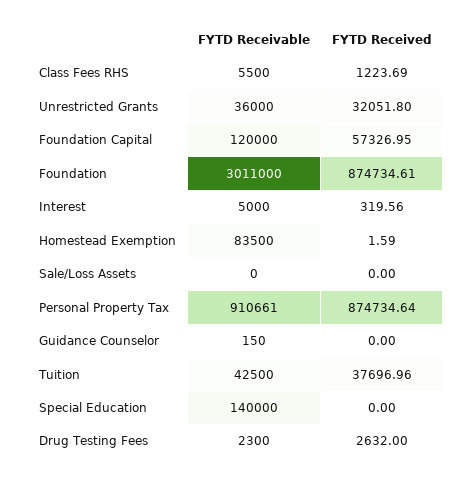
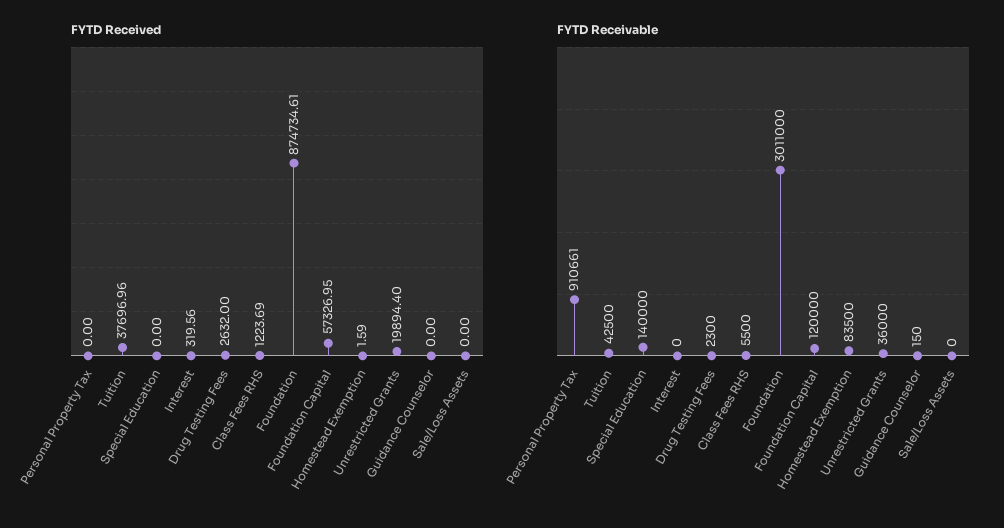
  {
    "FYTD Receivable": {
      "Class Fees RHS": 5500,
      "Unrestricted Grants": 36000,
      "Foundation Capital": 120000,
      "Foundation": 3011000,
-     "Interest": 5000,
+     "Interest": 0,
      "Homestead Exemption": 83500,
      "Sale/Loss Assets": 0,
      "Personal Property Tax": 910661,
      "Guidance Counselor": 150,
      "Tuition": 42500,
      "Special Education": 140000,
      "Drug Testing Fees": 2300
    },
    "FYTD Received": {
      "Class Fees RHS": 1223.69,
-     "Unrestricted Grants": 32051.8,
+     "Unrestricted Grants": 19894.4,
      "Foundation Capital": 57326.95,
      "Foundation": 874734.61,
      "Interest": 319.56,
      "Homestead Exemption": 1.59,
      "Sale/Loss Assets": 0,
-     "Personal Property Tax": 874734.64,
+     "Personal Property Tax": 0,
      "Guidance Counselor": 0,
      "Tuition": 37696.96,
      "Special Education": 0,
      "Drug Testing Fees": 2632
    }
  }

